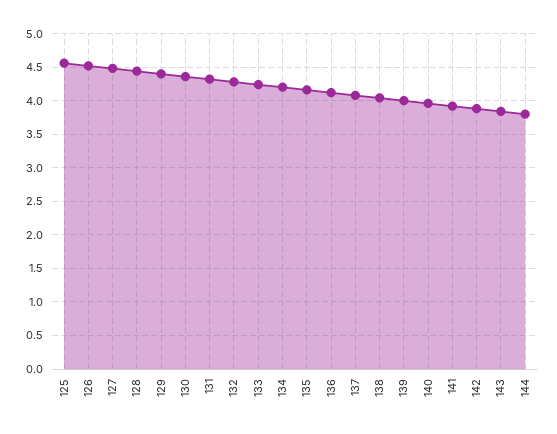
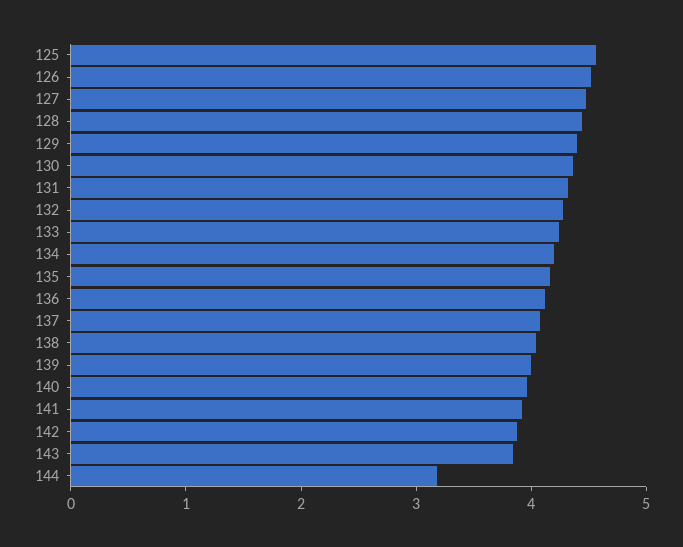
  {
    "125": 4.6,
    "126": 4.5,
    "127": 4.5,
    "128": 4.4,
    "129": 4.4,
    "130": 4.4,
    "131": 4.3,
    "132": 4.3,
    "133": 4.2,
    "134": 4.2,
    "135": 4.2,
    "136": 4.1,
    "137": 4.1,
    "138": 4,
    "139": 4,
    "140": 4,
    "141": 3.9,
    "142": 3.9,
    "143": 3.8,
-   "144": 3.8
+   "144": 3.2
  }

